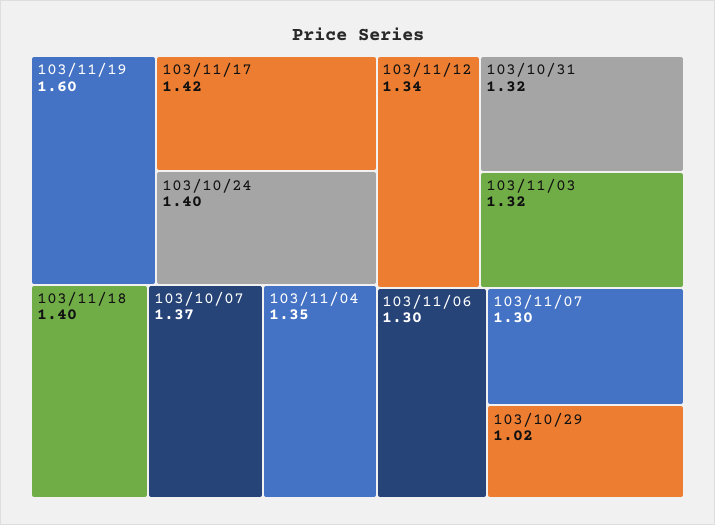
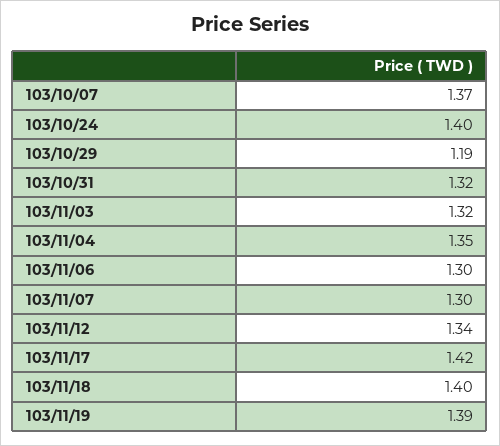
  {
-   "103/11/19": 1.6,
+   "103/11/19": 1.39,
    "103/11/17": 1.42,
    "103/10/24": 1.4,
    "103/11/18": 1.4,
    "103/10/07": 1.37,
    "103/11/04": 1.35,
    "103/11/12": 1.34,
    "103/10/31": 1.32,
    "103/11/03": 1.32,
    "103/11/06": 1.3,
    "103/11/07": 1.3,
-   "103/10/29": 1.02
+   "103/10/29": 1.19
  }

